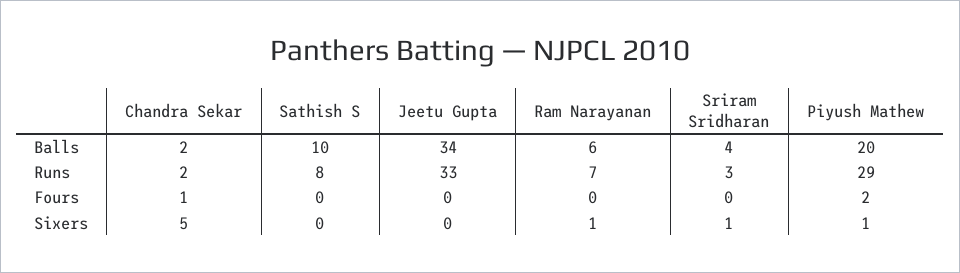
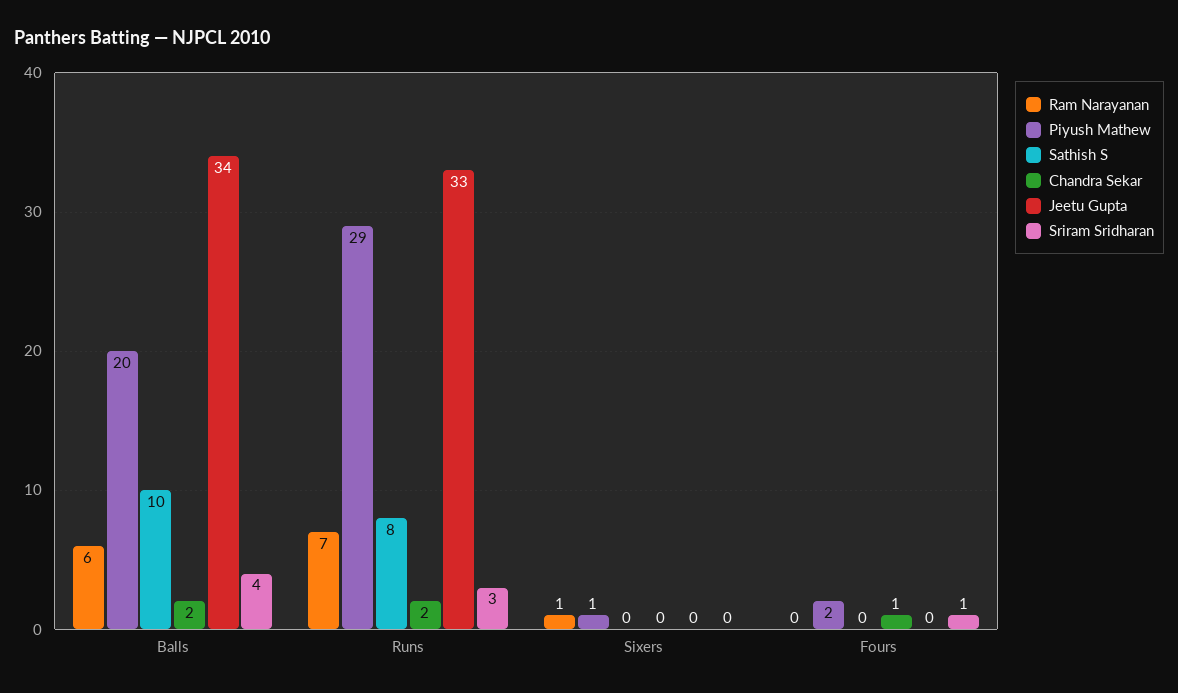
  {
    "Chandra Sekar": {
      "Balls": 2,
      "Runs": 2,
      "Fours": 1,
-     "Sixers": 5
+     "Sixers": 0
    },
    "Sathish S": {
      "Balls": 10,
      "Runs": 8,
      "Fours": 0,
      "Sixers": 0
    },
    "Jeetu Gupta": {
      "Balls": 34,
      "Runs": 33,
      "Fours": 0,
      "Sixers": 0
    },
    "Ram Narayanan": {
      "Balls": 6,
      "Runs": 7,
      "Fours": 0,
      "Sixers": 1
    },
    "Sriram Sridharan": {
      "Balls": 4,
      "Runs": 3,
-     "Fours": 0,
+     "Fours": 1,
-     "Sixers": 1
+     "Sixers": 0
    },
    "Piyush Mathew": {
      "Balls": 20,
      "Runs": 29,
      "Fours": 2,
      "Sixers": 1
    }
  }

